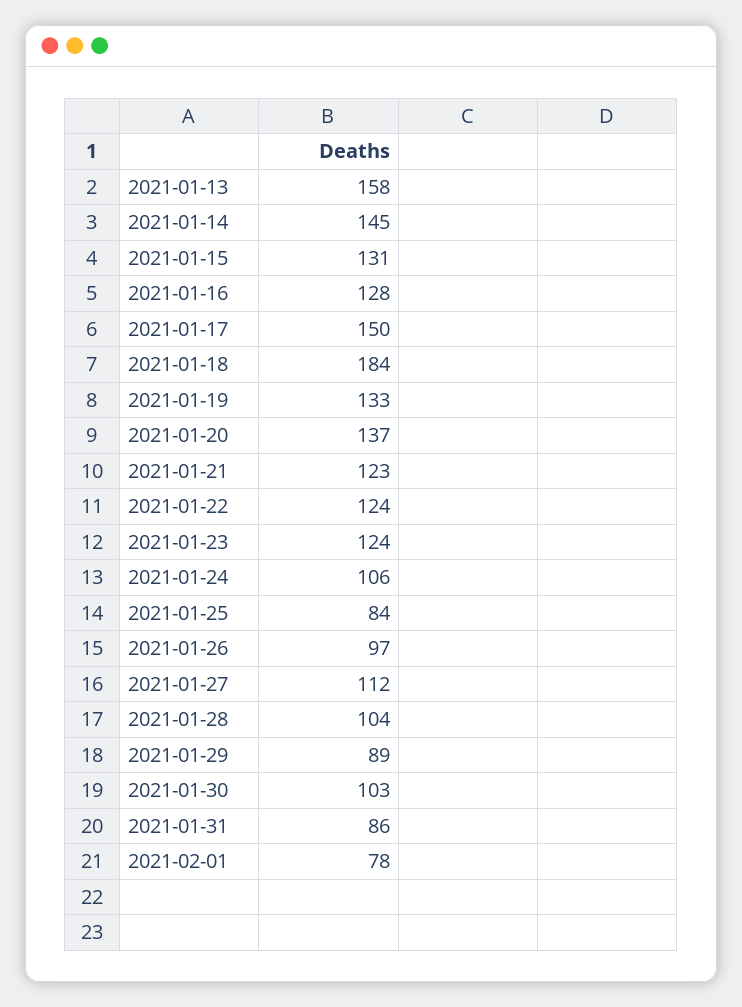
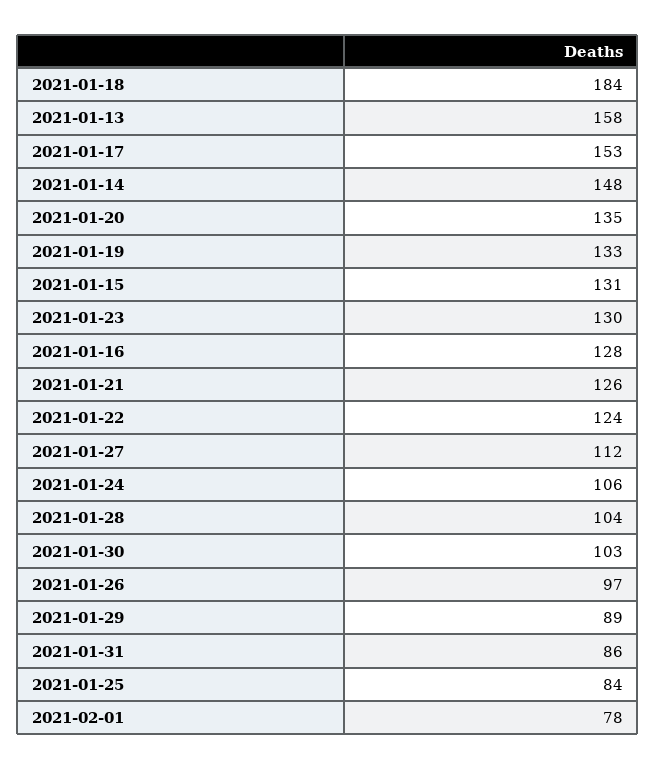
  {
    "2021-01-13": 158,
-   "2021-01-14": 145,
+   "2021-01-14": 148,
    "2021-01-15": 131,
    "2021-01-16": 128,
-   "2021-01-17": 150,
+   "2021-01-17": 153,
    "2021-01-18": 184,
    "2021-01-19": 133,
-   "2021-01-20": 137,
+   "2021-01-20": 135,
-   "2021-01-21": 123,
+   "2021-01-21": 126,
    "2021-01-22": 124,
-   "2021-01-23": 124,
+   "2021-01-23": 130,
    "2021-01-24": 106,
    "2021-01-25": 84,
    "2021-01-26": 97,
    "2021-01-27": 112,
    "2021-01-28": 104,
    "2021-01-29": 89,
    "2021-01-30": 103,
    "2021-01-31": 86,
    "2021-02-01": 78
  }

